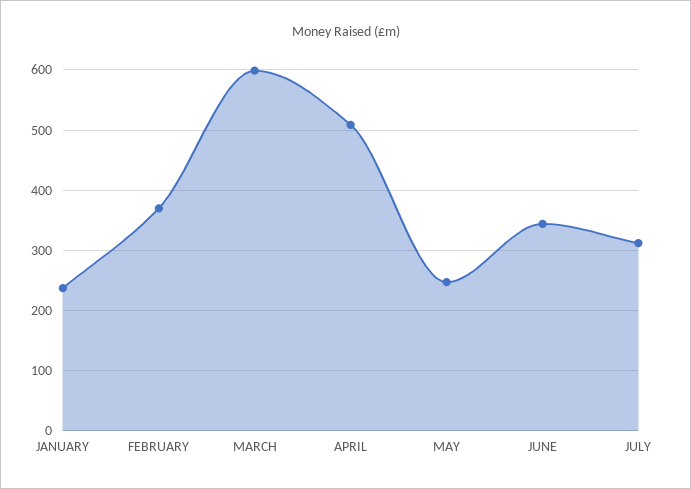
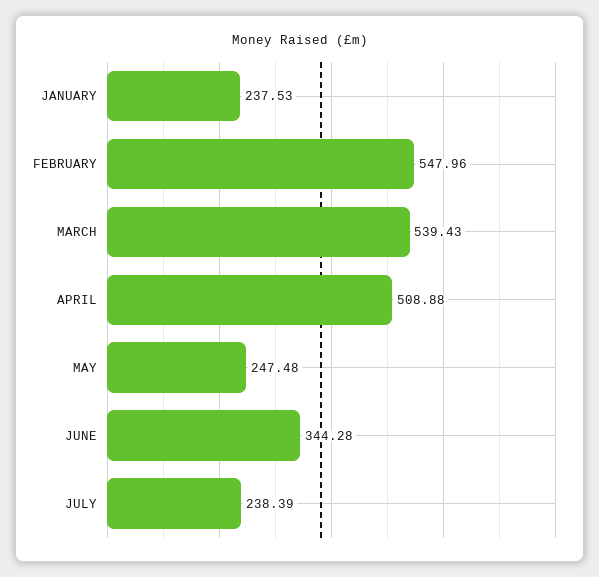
  {
    "JANUARY": 237.53,
-   "FEBRUARY": 370,
+   "FEBRUARY": 547.96,
-   "MARCH": 600,
+   "MARCH": 539.43,
    "APRIL": 508.88,
    "MAY": 247.48,
    "JUNE": 344.28,
-   "JULY": 310
+   "JULY": 238.39
  }

